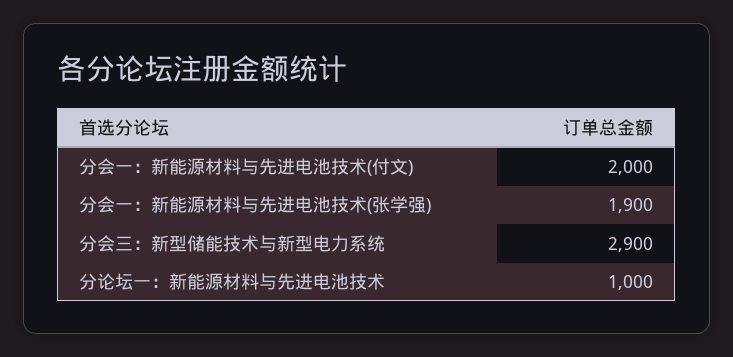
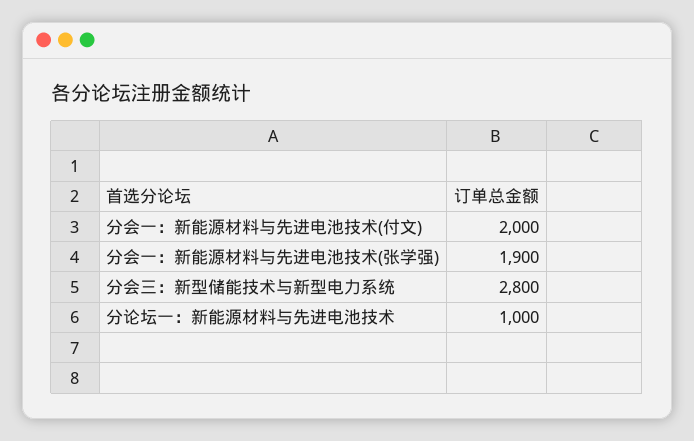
  {
    "分会一：新能源材料与先进电池技术(付文)": 2000,
    "分会一：新能源材料与先进电池技术(张学强)": 1900,
-   "分会三：新型储能技术与新型电力系统": 2900,
+   "分会三：新型储能技术与新型电力系统": 2800,
    "分论坛一：新能源材料与先进电池技术": 1000
  }

